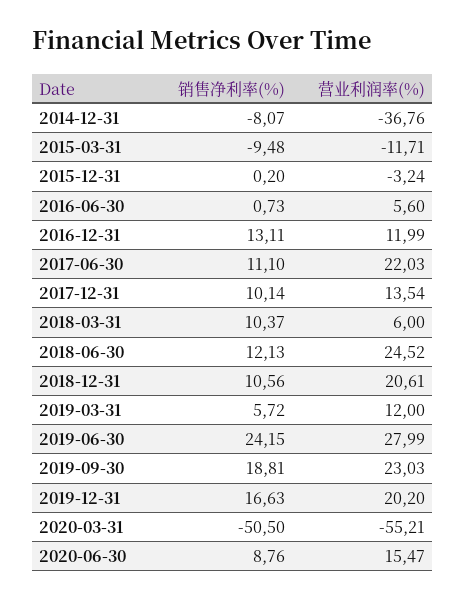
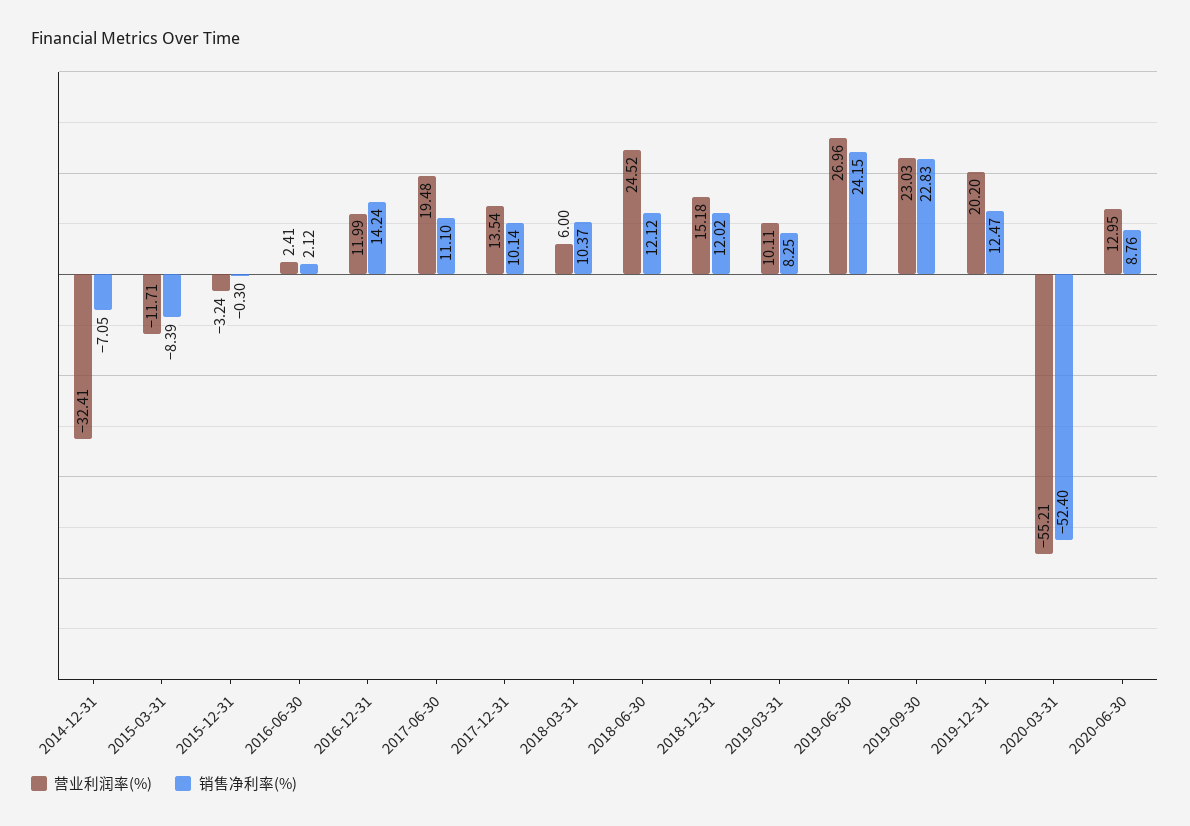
  {
    "销售净利率(%)": {
-     "2014-12-31": -8.07,
+     "2014-12-31": -7.05,
-     "2015-03-31": -9.48,
+     "2015-03-31": -8.39,
-     "2015-12-31": 0.2,
+     "2015-12-31": -0.3,
-     "2016-06-30": 0.73,
+     "2016-06-30": 2.12,
-     "2016-12-31": 13.11,
+     "2016-12-31": 14.24,
      "2017-06-30": 11.1,
      "2017-12-31": 10.14,
      "2018-03-31": 10.37,
-     "2018-06-30": 12.13,
+     "2018-06-30": 12.12,
-     "2018-12-31": 10.56,
+     "2018-12-31": 12.02,
-     "2019-03-31": 5.72,
+     "2019-03-31": 8.25,
      "2019-06-30": 24.15,
-     "2019-09-30": 18.81,
+     "2019-09-30": 22.83,
-     "2019-12-31": 16.63,
+     "2019-12-31": 12.47,
-     "2020-03-31": -50.5,
+     "2020-03-31": -52.4,
      "2020-06-30": 8.76
    },
    "营业利润率(%)": {
-     "2014-12-31": -36.76,
+     "2014-12-31": -32.41,
      "2015-03-31": -11.71,
      "2015-12-31": -3.24,
-     "2016-06-30": 5.6,
+     "2016-06-30": 2.41,
      "2016-12-31": 11.99,
-     "2017-06-30": 22.03,
+     "2017-06-30": 19.48,
      "2017-12-31": 13.54,
      "2018-03-31": 6,
      "2018-06-30": 24.52,
-     "2018-12-31": 20.61,
+     "2018-12-31": 15.18,
-     "2019-03-31": 12,
+     "2019-03-31": 10.11,
-     "2019-06-30": 27.99,
+     "2019-06-30": 26.96,
      "2019-09-30": 23.03,
      "2019-12-31": 20.2,
      "2020-03-31": -55.21,
-     "2020-06-30": 15.47
+     "2020-06-30": 12.95
    }
  }

